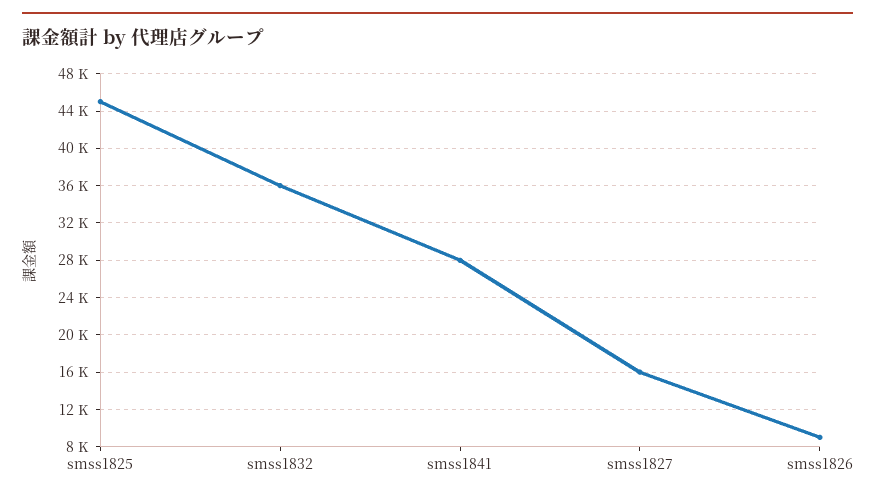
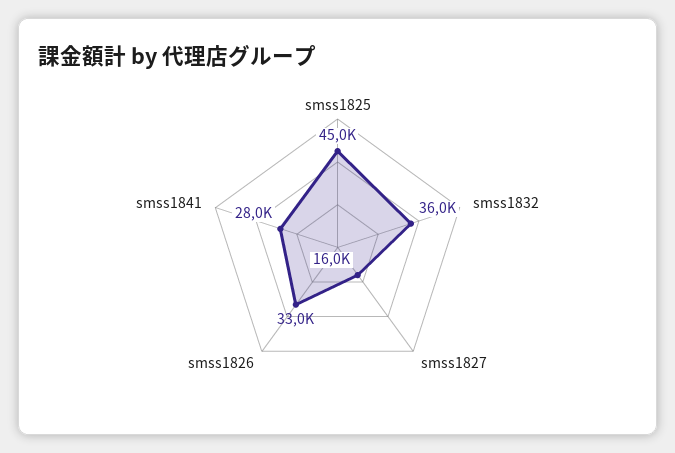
  {
    "smss1825": 45000,
    "smss1832": 36000,
    "smss1841": 28000,
    "smss1827": 16000,
-   "smss1826": 9000
+   "smss1826": 33000
  }

